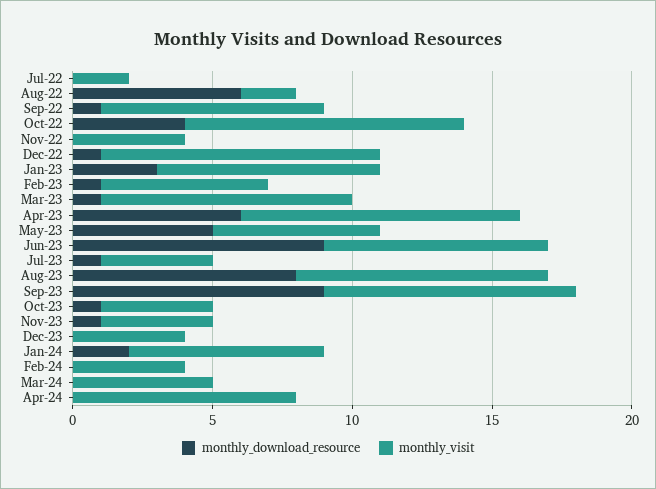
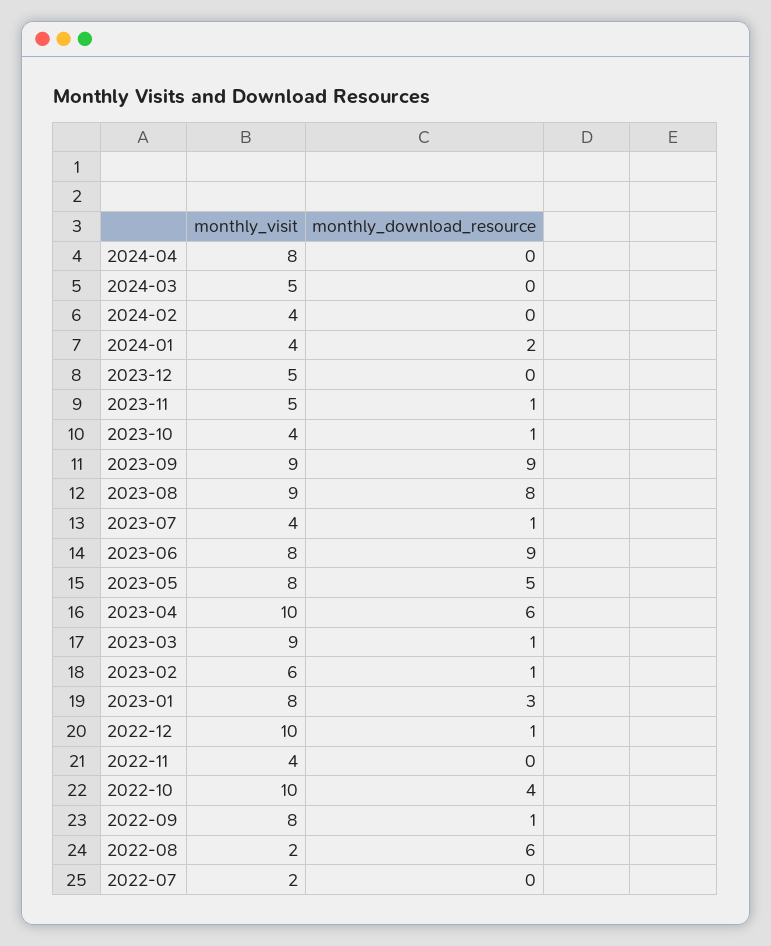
  {
    "monthly_download_resource": {
      "Jul-22": 0,
      "Aug-22": 6,
      "Sep-22": 1,
      "Oct-22": 4,
      "Nov-22": 0,
      "Dec-22": 1,
      "Jan-23": 3,
      "Feb-23": 1,
      "Mar-23": 1,
      "Apr-23": 6,
      "May-23": 5,
      "Jun-23": 9,
      "Jul-23": 1,
      "Aug-23": 8,
      "Sep-23": 9,
      "Oct-23": 1,
      "Nov-23": 1,
      "Dec-23": 0,
      "Jan-24": 2,
      "Feb-24": 0,
      "Mar-24": 0,
      "Apr-24": 0
    },
    "monthly_visit": {
      "Jul-22": 2,
      "Aug-22": 2,
      "Sep-22": 8,
      "Oct-22": 10,
      "Nov-22": 4,
      "Dec-22": 10,
      "Jan-23": 8,
      "Feb-23": 6,
      "Mar-23": 9,
      "Apr-23": 10,
-     "May-23": 6,
+     "May-23": 8,
      "Jun-23": 8,
      "Jul-23": 4,
      "Aug-23": 9,
      "Sep-23": 9,
      "Oct-23": 4,
-     "Nov-23": 4,
+     "Nov-23": 5,
-     "Dec-23": 4,
+     "Dec-23": 5,
-     "Jan-24": 7,
+     "Jan-24": 4,
      "Feb-24": 4,
      "Mar-24": 5,
      "Apr-24": 8
    }
  }

